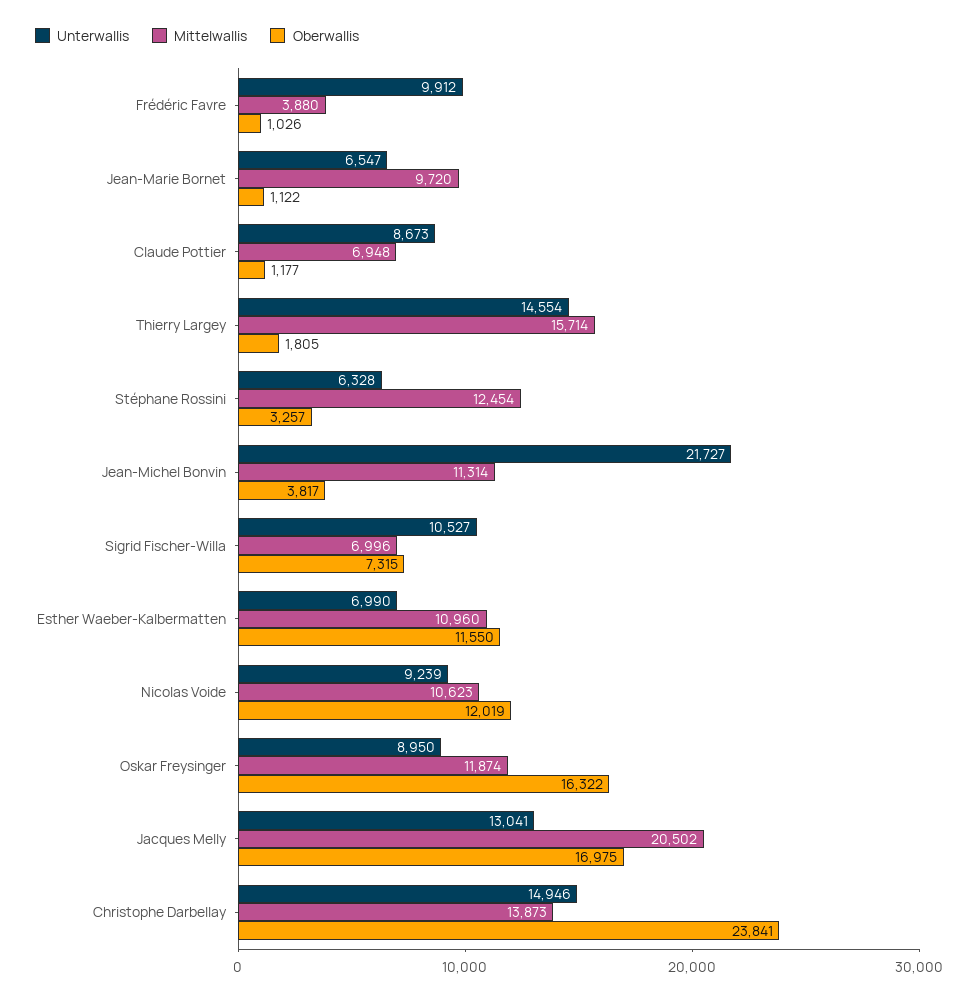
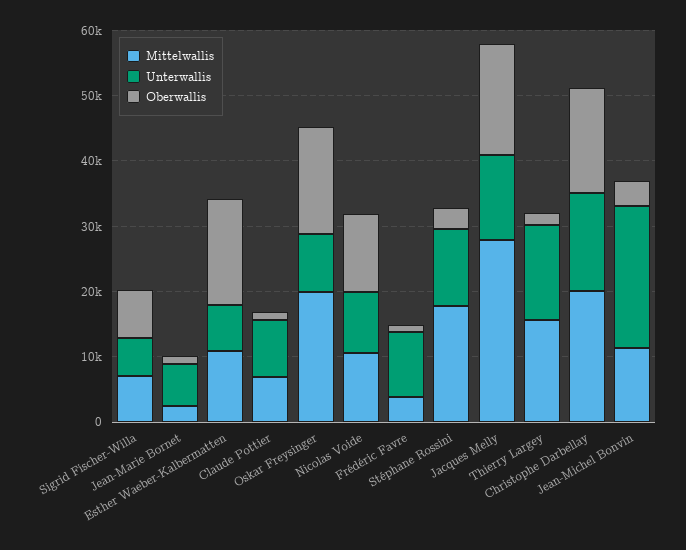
  {
    "Unterwallis": {
      "Frédéric Favre": 9912,
      "Jean-Marie Bornet": 6547,
      "Claude Pottier": 8673,
      "Thierry Largey": 14554,
-     "Stéphane Rossini": 6328,
+     "Stéphane Rossini": 12000,
      "Jean-Michel Bonvin": 21727,
-     "Sigrid Fischer-Willa": 10527,
+     "Sigrid Fischer-Willa": 6000,
      "Esther Waeber-Kalbermatten": 6990,
      "Nicolas Voide": 9239,
      "Oskar Freysinger": 8950,
      "Jacques Melly": 13041,
      "Christophe Darbellay": 14946
    },
    "Mittelwallis": {
      "Frédéric Favre": 3880,
-     "Jean-Marie Bornet": 9720,
+     "Jean-Marie Bornet": 2000,
      "Claude Pottier": 6948,
      "Thierry Largey": 15714,
-     "Stéphane Rossini": 12454,
+     "Stéphane Rossini": 18000,
      "Jean-Michel Bonvin": 11314,
      "Sigrid Fischer-Willa": 6996,
      "Esther Waeber-Kalbermatten": 10960,
      "Nicolas Voide": 10623,
-     "Oskar Freysinger": 11874,
+     "Oskar Freysinger": 20000,
-     "Jacques Melly": 20502,
+     "Jacques Melly": 28000,
-     "Christophe Darbellay": 13873
+     "Christophe Darbellay": 20000
    },
    "Oberwallis": {
      "Frédéric Favre": 1026,
      "Jean-Marie Bornet": 1122,
      "Claude Pottier": 1177,
      "Thierry Largey": 1805,
      "Stéphane Rossini": 3257,
      "Jean-Michel Bonvin": 3817,
      "Sigrid Fischer-Willa": 7315,
-     "Esther Waeber-Kalbermatten": 11550,
+     "Esther Waeber-Kalbermatten": 16000,
      "Nicolas Voide": 12019,
      "Oskar Freysinger": 16322,
      "Jacques Melly": 16975,
-     "Christophe Darbellay": 23841
+     "Christophe Darbellay": 16000
    }
  }

